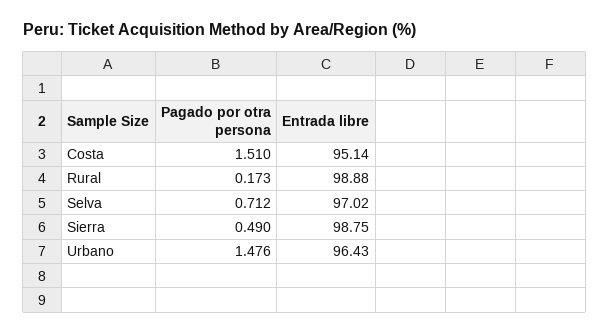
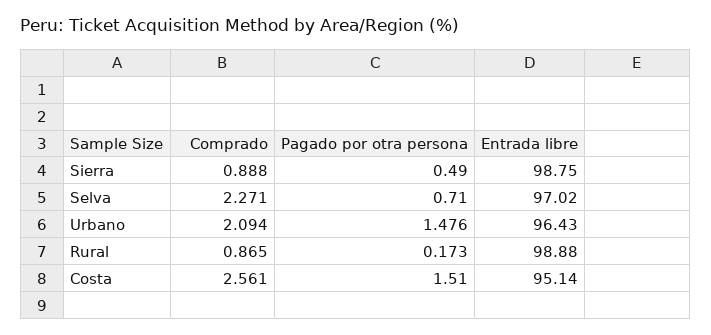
  {
    "Pagado por otra persona": {
      "Costa": 1.51,
      "Rural": 0.173,
-     "Selva": 0.712,
+     "Selva": 0.71,
      "Sierra": 0.49,
      "Urbano": 1.476
    },
    "Entrada libre": {
      "Costa": 95.14,
      "Rural": 98.88,
      "Selva": 97.02,
      "Sierra": 98.75,
      "Urbano": 96.43
-   }
+   },
+   "Comprado": {
+     "Sierra": 0.888,
+     "Selva": 2.271,
+     "Urbano": 2.094,
+     "Rural": 0.865,
+     "Costa": 2.561
+   }
  }

